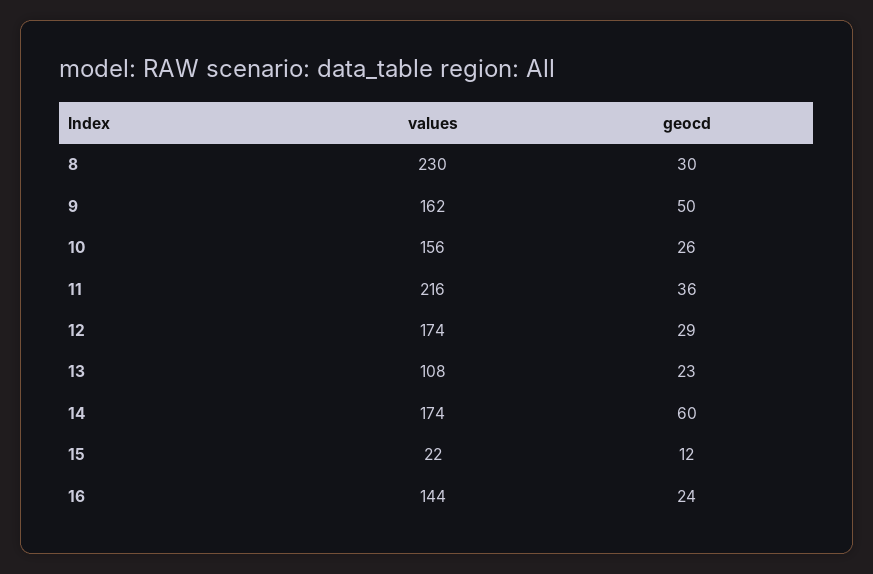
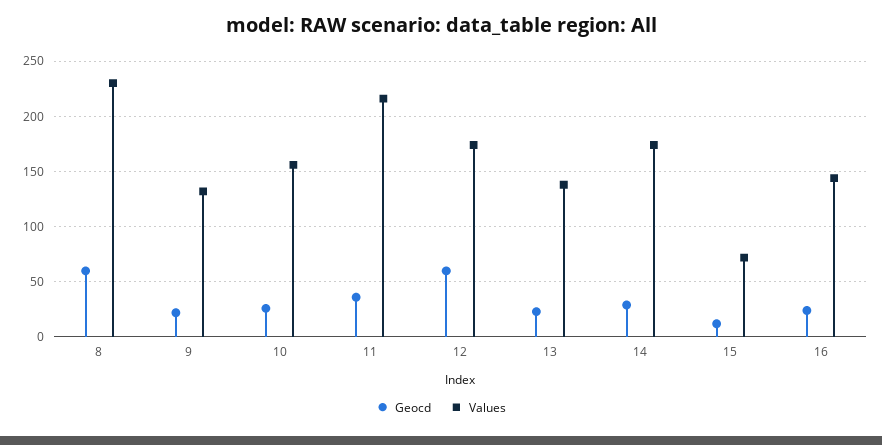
  {
    "values": {
      "8": 230,
-     "9": 162,
+     "9": 130,
      "10": 156,
      "11": 216,
      "12": 174,
-     "13": 108,
+     "13": 140,
      "14": 174,
-     "15": 22,
+     "15": 70,
      "16": 144
    },
    "geocd": {
-     "8": 30,
+     "8": 60,
-     "9": 50,
+     "9": 20,
      "10": 26,
      "11": 36,
-     "12": 29,
+     "12": 60,
      "13": 23,
-     "14": 60,
+     "14": 30,
      "15": 12,
      "16": 24
    }
  }

